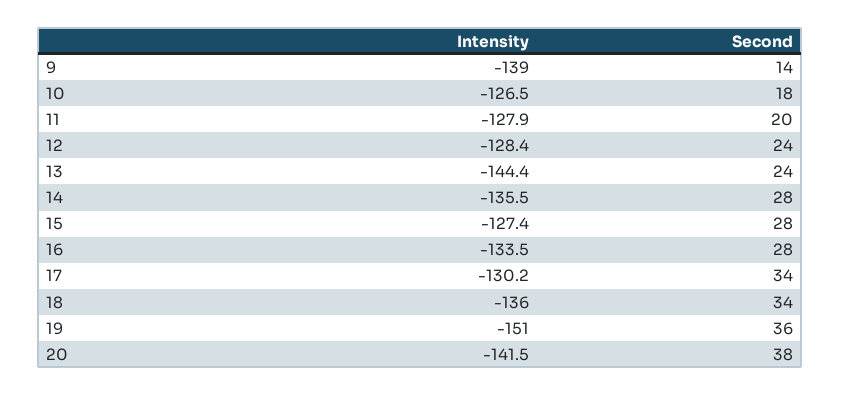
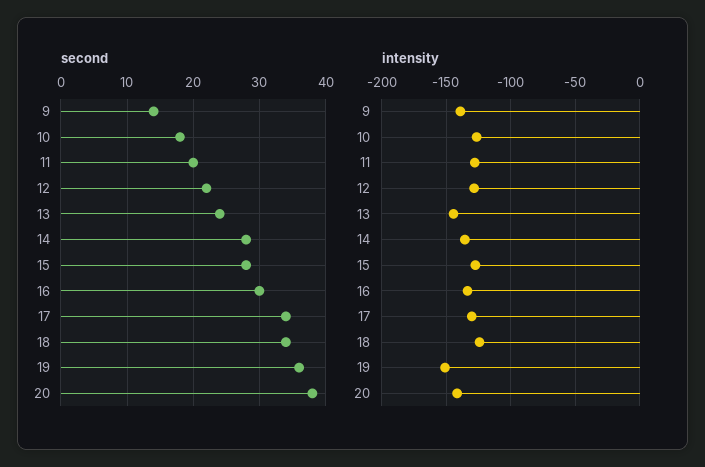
  {
    "Intensity": {
      "9": -139,
      "10": -126.5,
      "11": -127.9,
      "12": -128.4,
      "13": -144.4,
      "14": -135.5,
      "15": -127.4,
      "16": -133.5,
      "17": -130.2,
-     "18": -136,
+     "18": -125,
      "19": -151,
      "20": -141.5
    },
    "Second": {
      "9": 14,
      "10": 18,
      "11": 20,
-     "12": 24,
+     "12": 22,
      "13": 24,
      "14": 28,
      "15": 28,
-     "16": 28,
+     "16": 30,
      "17": 34,
      "18": 34,
      "19": 36,
      "20": 38
    }
  }

